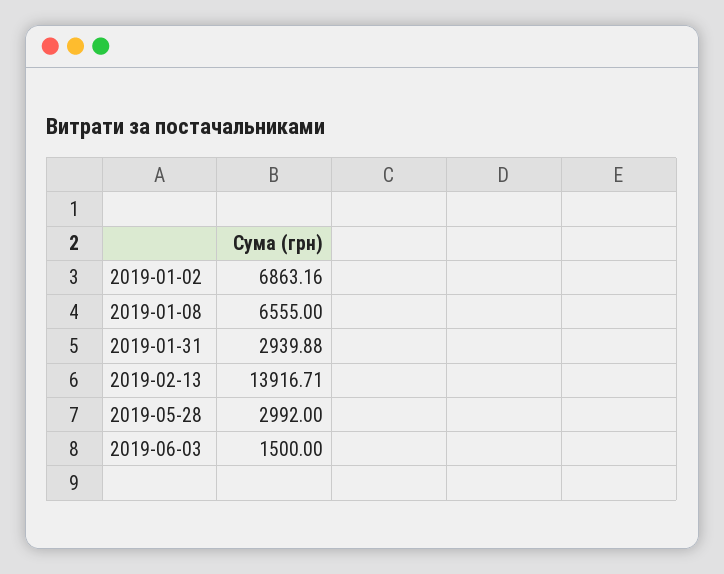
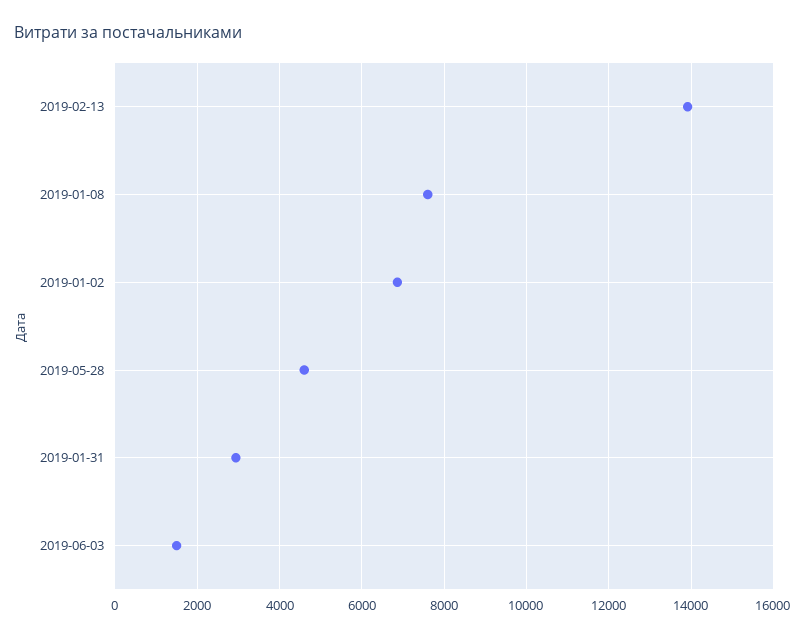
  {
    "2019-01-02": 6863.16,
-   "2019-01-08": 6555,
+   "2019-01-08": 7600,
    "2019-01-31": 2939.88,
    "2019-02-13": 13916.71,
-   "2019-05-28": 2992,
+   "2019-05-28": 4600,
    "2019-06-03": 1500
  }

